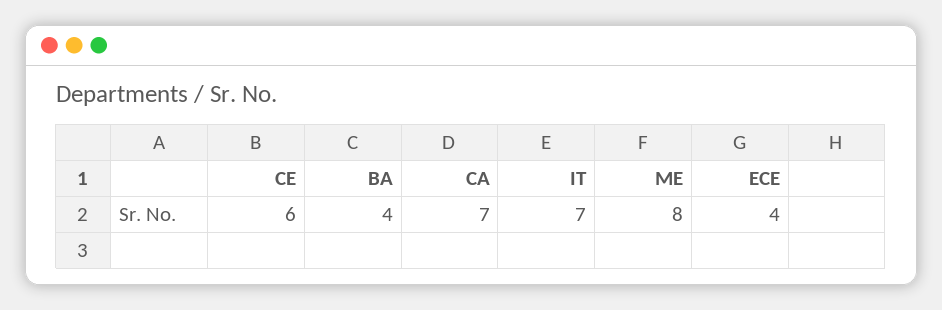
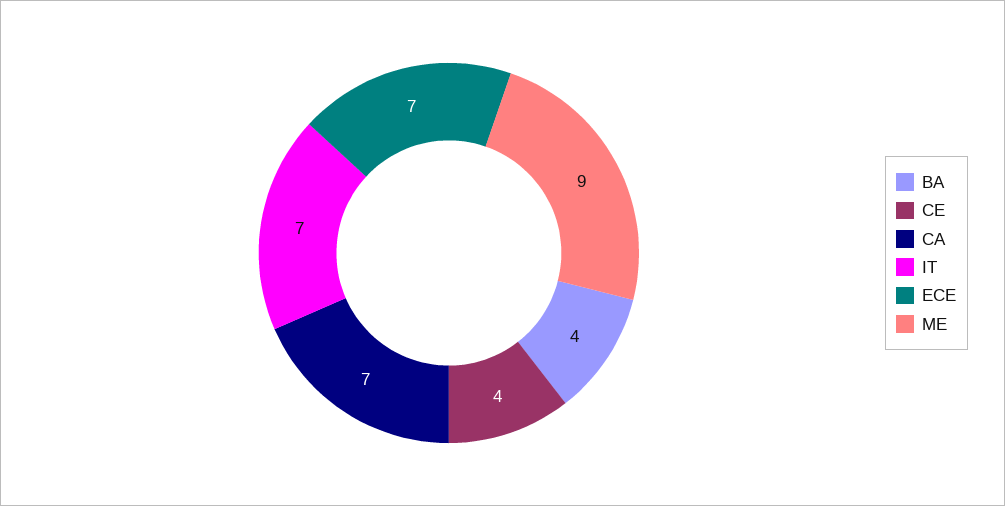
  {
-   "CE": 6,
+   "CE": 4,
    "BA": 4,
    "CA": 7,
    "IT": 7,
-   "ME": 8,
+   "ME": 9,
-   "ECE": 4
+   "ECE": 7
  }

